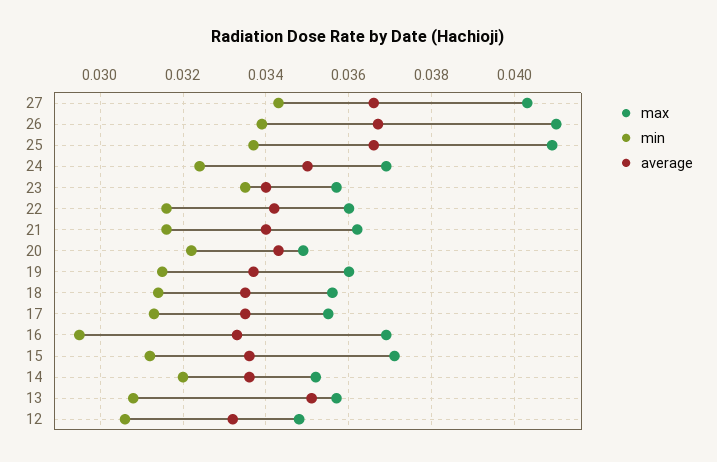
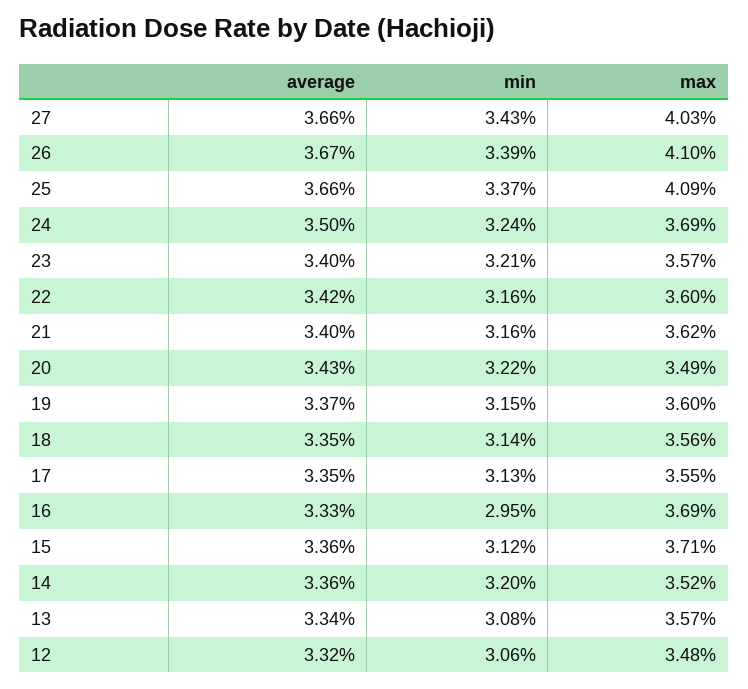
  {
    "max": {
      "27": 0.0403,
      "26": 0.041,
      "25": 0.0409,
      "24": 0.0369,
      "23": 0.0357,
      "22": 0.036,
      "21": 0.0362,
      "20": 0.0349,
      "19": 0.036,
      "18": 0.0356,
      "17": 0.0355,
      "16": 0.0369,
      "15": 0.0371,
      "14": 0.0352,
      "13": 0.0357,
      "12": 0.0348
    },
    "min": {
      "27": 0.0343,
      "26": 0.0339,
      "25": 0.0337,
      "24": 0.0324,
-     "23": 0.0335,
+     "23": 0.0321,
      "22": 0.0316,
      "21": 0.0316,
      "20": 0.0322,
      "19": 0.0315,
      "18": 0.0314,
      "17": 0.0313,
      "16": 0.0295,
      "15": 0.0312,
      "14": 0.032,
      "13": 0.0308,
      "12": 0.0306
    },
    "average": {
      "27": 0.0366,
      "26": 0.0367,
      "25": 0.0366,
      "24": 0.035,
      "23": 0.034,
      "22": 0.0342,
      "21": 0.034,
      "20": 0.0343,
      "19": 0.0337,
      "18": 0.0335,
      "17": 0.0335,
      "16": 0.0333,
      "15": 0.0336,
      "14": 0.0336,
-     "13": 0.035,
+     "13": 0.0334,
      "12": 0.0332
    }
  }

